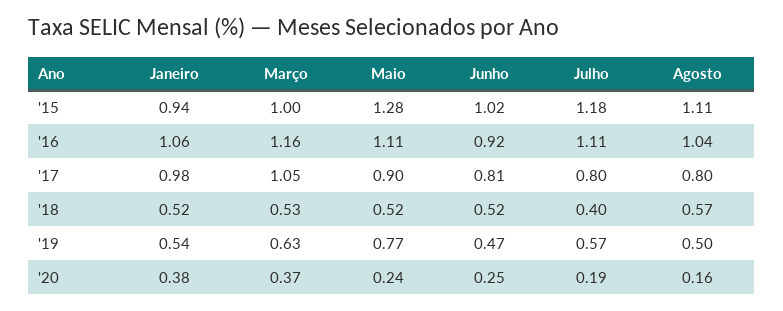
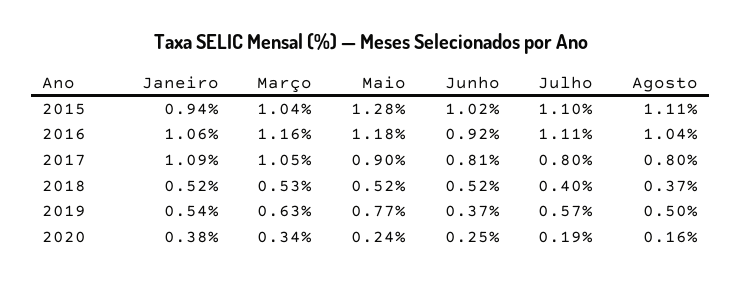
  {
    "Janeiro": {
      "'15": 0.94,
      "'16": 1.06,
-     "'17": 0.98,
+     "'17": 1.09,
      "'18": 0.52,
      "'19": 0.54,
      "'20": 0.38
    },
    "Março": {
-     "'15": 1,
+     "'15": 1.04,
      "'16": 1.16,
      "'17": 1.05,
      "'18": 0.53,
      "'19": 0.63,
-     "'20": 0.37
+     "'20": 0.34
    },
    "Maio": {
      "'15": 1.28,
-     "'16": 1.11,
+     "'16": 1.18,
      "'17": 0.9,
      "'18": 0.52,
      "'19": 0.77,
      "'20": 0.24
    },
    "Junho": {
      "'15": 1.02,
      "'16": 0.92,
      "'17": 0.81,
      "'18": 0.52,
-     "'19": 0.47,
+     "'19": 0.37,
      "'20": 0.25
    },
    "Julho": {
-     "'15": 1.18,
+     "'15": 1.1,
      "'16": 1.11,
      "'17": 0.8,
      "'18": 0.4,
      "'19": 0.57,
      "'20": 0.19
    },
    "Agosto": {
      "'15": 1.11,
      "'16": 1.04,
      "'17": 0.8,
-     "'18": 0.57,
+     "'18": 0.37,
      "'19": 0.5,
      "'20": 0.16
    }
  }

